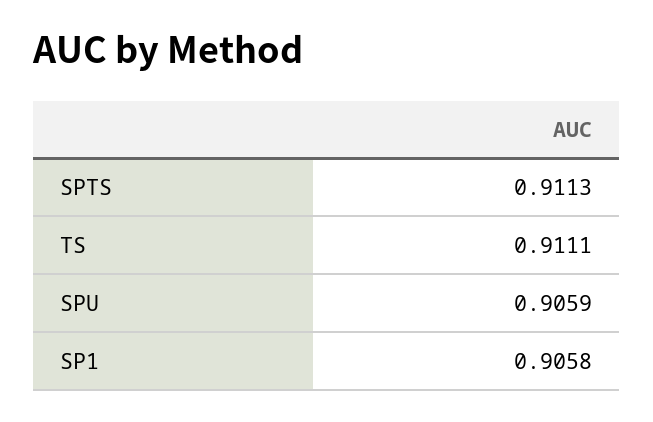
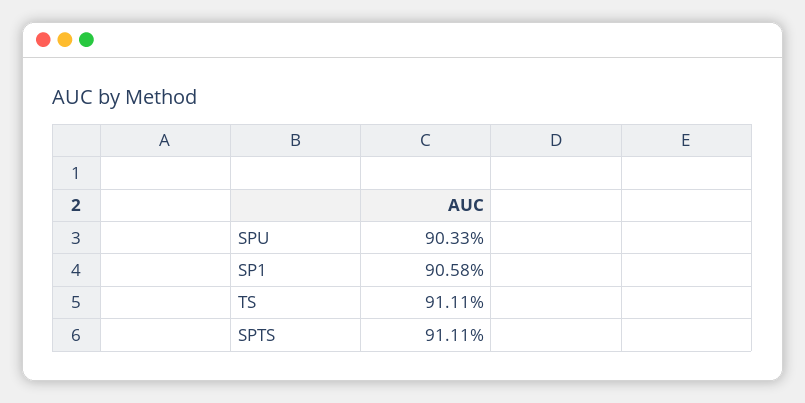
  {
-   "SPTS": 0.9113,
+   "SPTS": 0.9111,
    "TS": 0.9111,
-   "SPU": 0.9059,
+   "SPU": 0.9033,
    "SP1": 0.9058
  }

